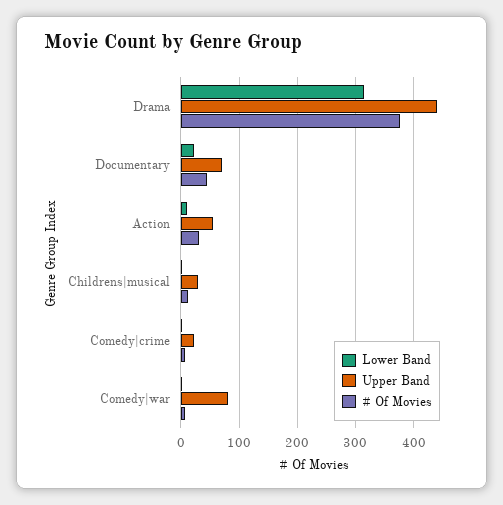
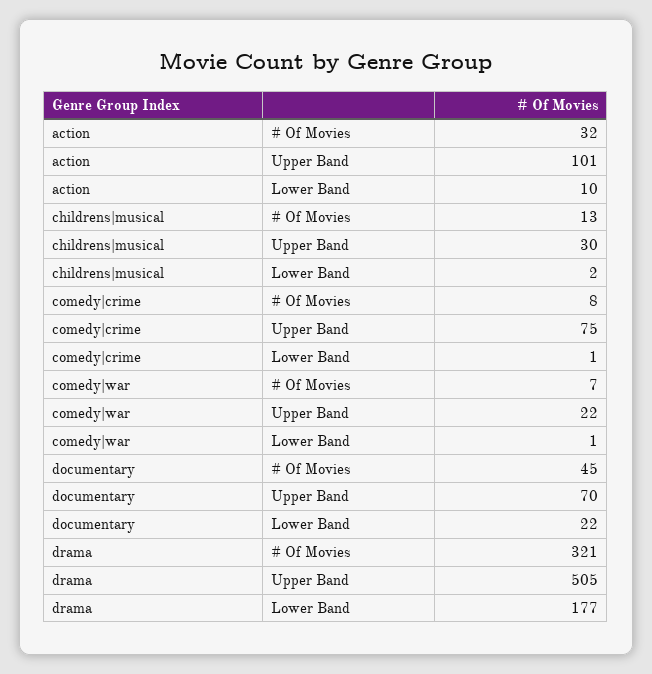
  {
    "Lower Band": {
-     "Drama": 320,
+     "Drama": 177,
      "Documentary": 22,
      "Action": 10,
      "Childrens|musical": 2,
      "Comedy|crime": 1,
      "Comedy|war": 1
    },
    "Upper Band": {
-     "Drama": 440,
+     "Drama": 505,
      "Documentary": 70,
-     "Action": 60,
+     "Action": 101,
      "Childrens|musical": 30,
-     "Comedy|crime": 20,
+     "Comedy|crime": 75,
-     "Comedy|war": 80
+     "Comedy|war": 22
    },
    "# Of Movies": {
-     "Drama": 380,
+     "Drama": 321,
      "Documentary": 45,
      "Action": 32,
      "Childrens|musical": 13,
      "Comedy|crime": 8,
      "Comedy|war": 7
    }
  }

